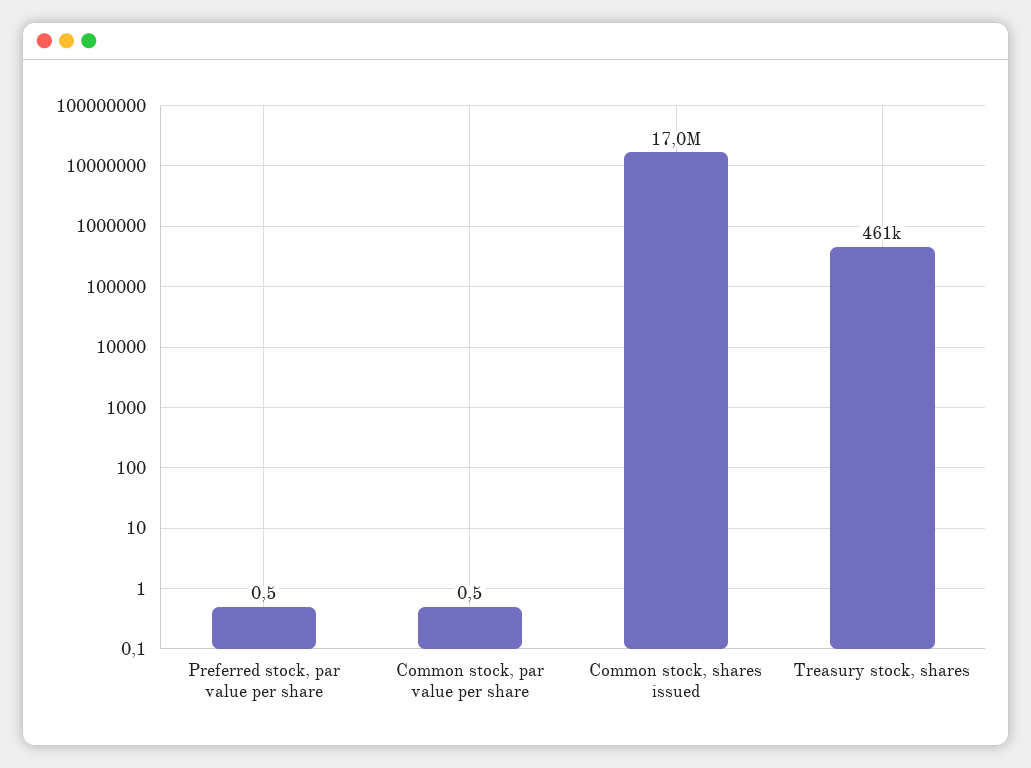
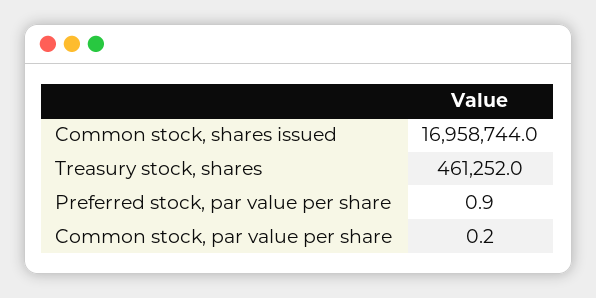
  {
-   "Preferred stock, par value per share": 0.5,
+   "Preferred stock, par value per share": 0.9,
-   "Common stock, par value per share": 0.5,
+   "Common stock, par value per share": 0.2,
    "Common stock, shares issued": 16958744,
    "Treasury stock, shares": 461252
  }

